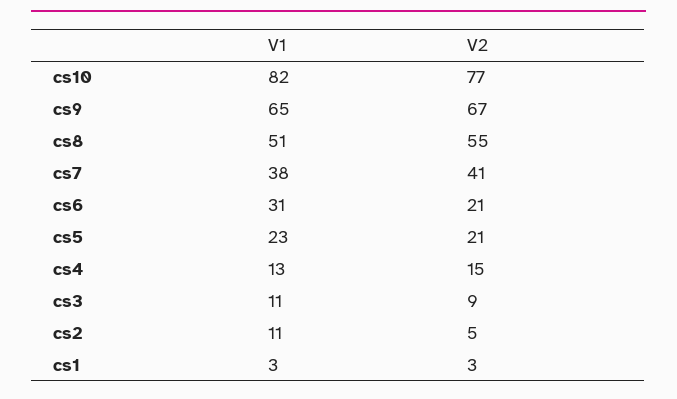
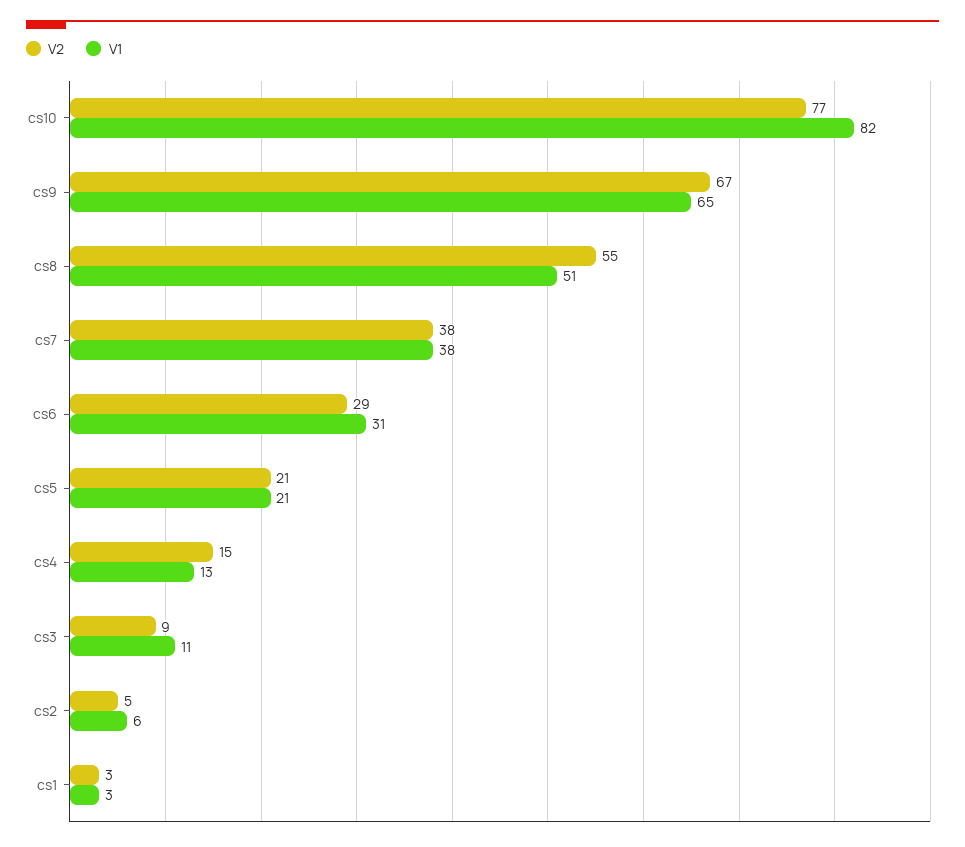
  {
    "V1": {
      "cs10": 82,
      "cs9": 65,
      "cs8": 51,
      "cs7": 38,
      "cs6": 31,
-     "cs5": 23,
+     "cs5": 21,
      "cs4": 13,
      "cs3": 11,
-     "cs2": 11,
+     "cs2": 6,
      "cs1": 3
    },
    "V2": {
      "cs10": 77,
      "cs9": 67,
      "cs8": 55,
-     "cs7": 41,
+     "cs7": 38,
-     "cs6": 21,
+     "cs6": 29,
      "cs5": 21,
      "cs4": 15,
      "cs3": 9,
      "cs2": 5,
      "cs1": 3
    }
  }

